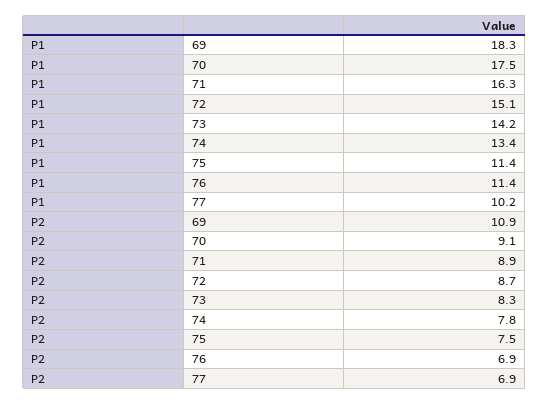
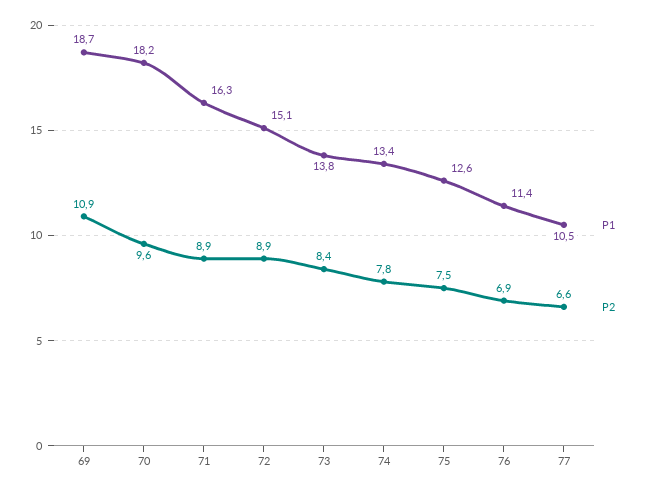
  {
    "P1": {
-     "69": 18.3,
+     "69": 18.7,
-     "70": 17.5,
+     "70": 18.2,
      "71": 16.3,
      "72": 15.1,
-     "73": 14.2,
+     "73": 13.8,
      "74": 13.4,
-     "75": 11.4,
+     "75": 12.6,
      "76": 11.4,
-     "77": 10.2
+     "77": 10.5
    },
    "P2": {
      "69": 10.9,
-     "70": 9.1,
+     "70": 9.6,
      "71": 8.9,
-     "72": 8.7,
+     "72": 8.9,
-     "73": 8.3,
+     "73": 8.4,
      "74": 7.8,
      "75": 7.5,
      "76": 6.9,
-     "77": 6.9
+     "77": 6.6
    }
  }

